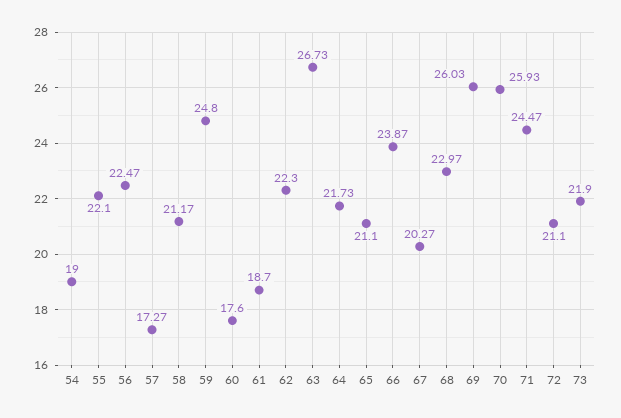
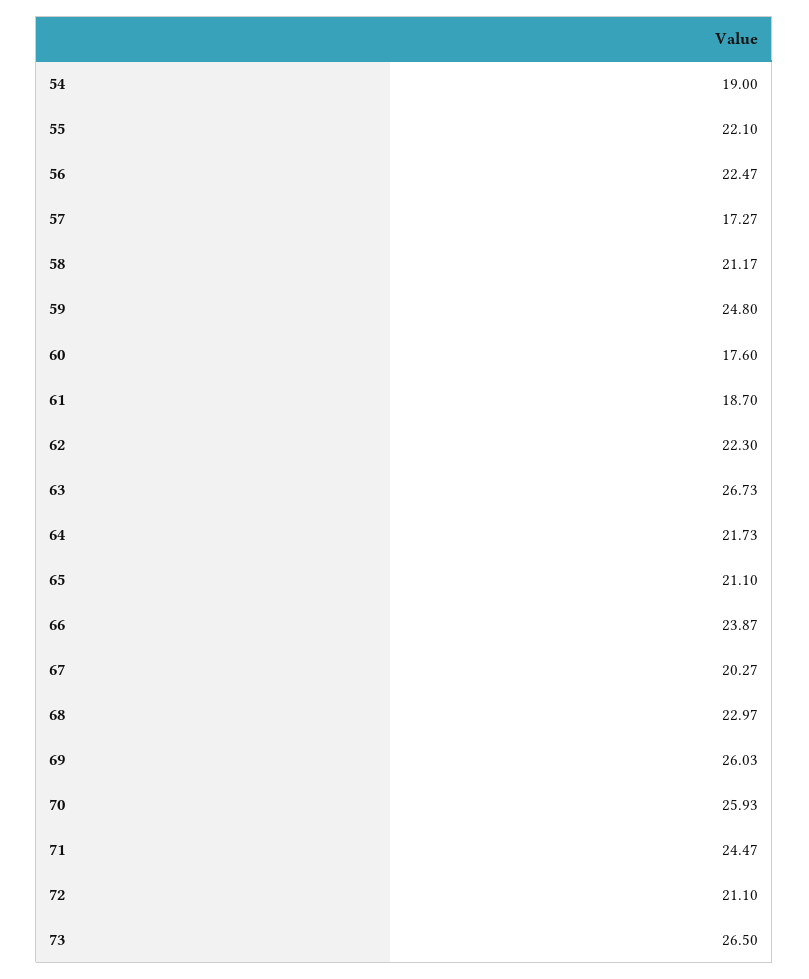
  {
    "54": 19,
    "55": 22.1,
    "56": 22.47,
    "57": 17.27,
    "58": 21.17,
    "59": 24.8,
    "60": 17.6,
    "61": 18.7,
    "62": 22.3,
    "63": 26.73,
    "64": 21.73,
    "65": 21.1,
    "66": 23.87,
    "67": 20.27,
    "68": 22.97,
    "69": 26.03,
    "70": 25.93,
    "71": 24.47,
    "72": 21.1,
-   "73": 21.9
+   "73": 26.5
  }

